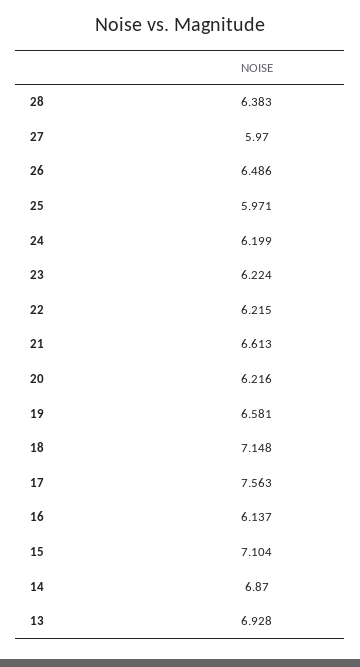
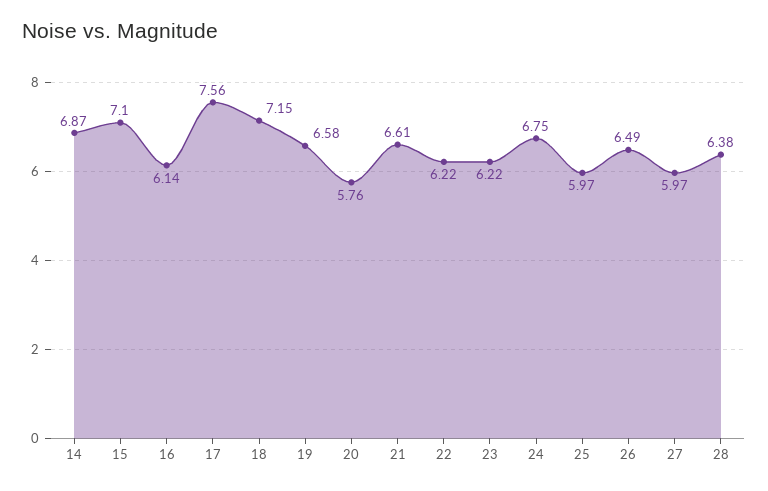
  {
    "28": 6.383,
    "27": 5.97,
    "26": 6.486,
    "25": 5.971,
-   "24": 6.199,
+   "24": 6.75,
    "23": 6.224,
    "22": 6.215,
    "21": 6.613,
-   "20": 6.216,
+   "20": 5.76,
    "19": 6.581,
    "18": 7.148,
    "17": 7.563,
    "16": 6.137,
    "15": 7.104,
-   "14": 6.87,
+   "14": 6.87
-   "13": 6.928
  }

